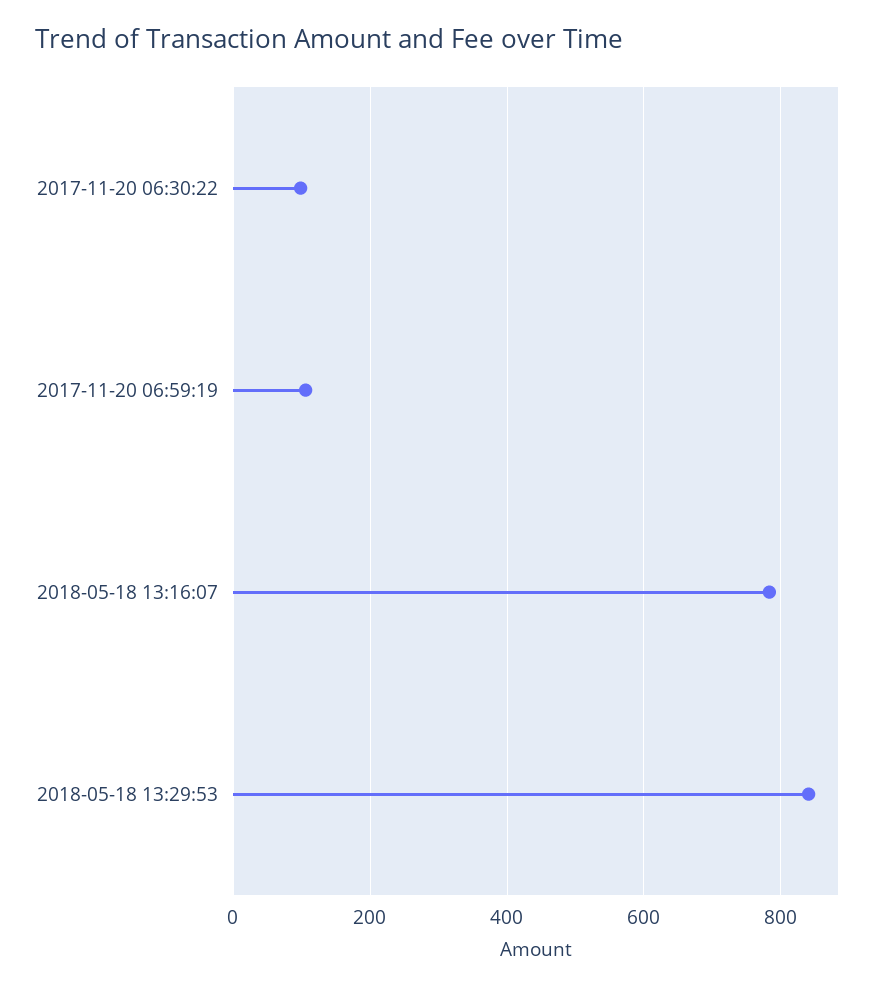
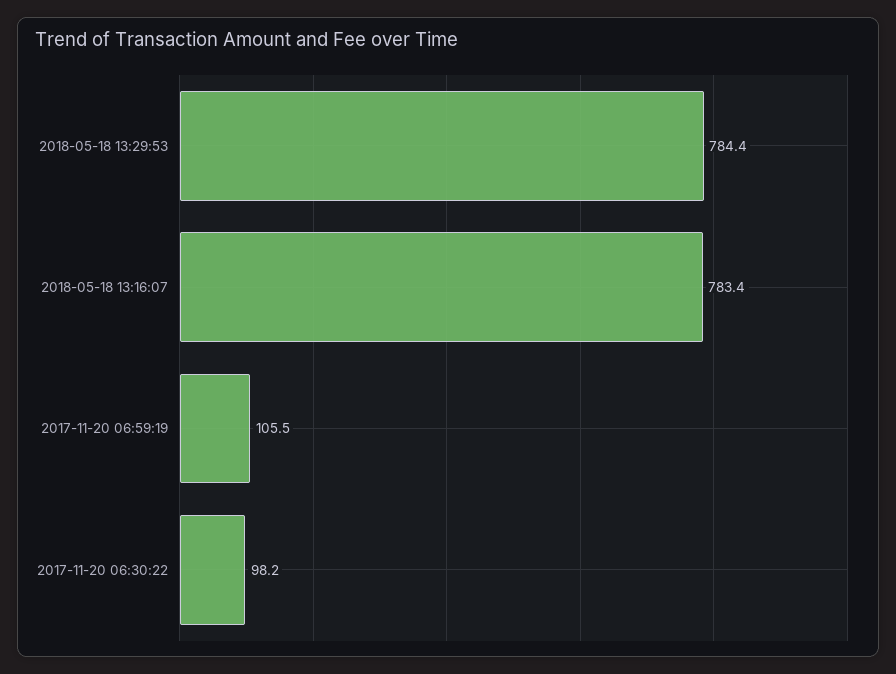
  {
    "2017-11-20 06:30:22": 98.2,
    "2017-11-20 06:59:19": 105.5,
    "2018-05-18 13:16:07": 783.4,
-   "2018-05-18 13:29:53": 840
+   "2018-05-18 13:29:53": 784.4
  }

